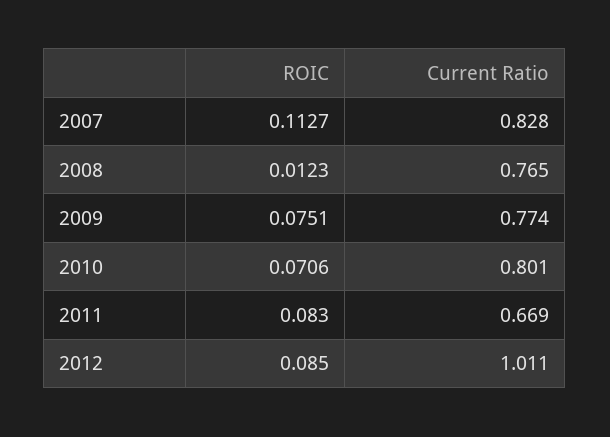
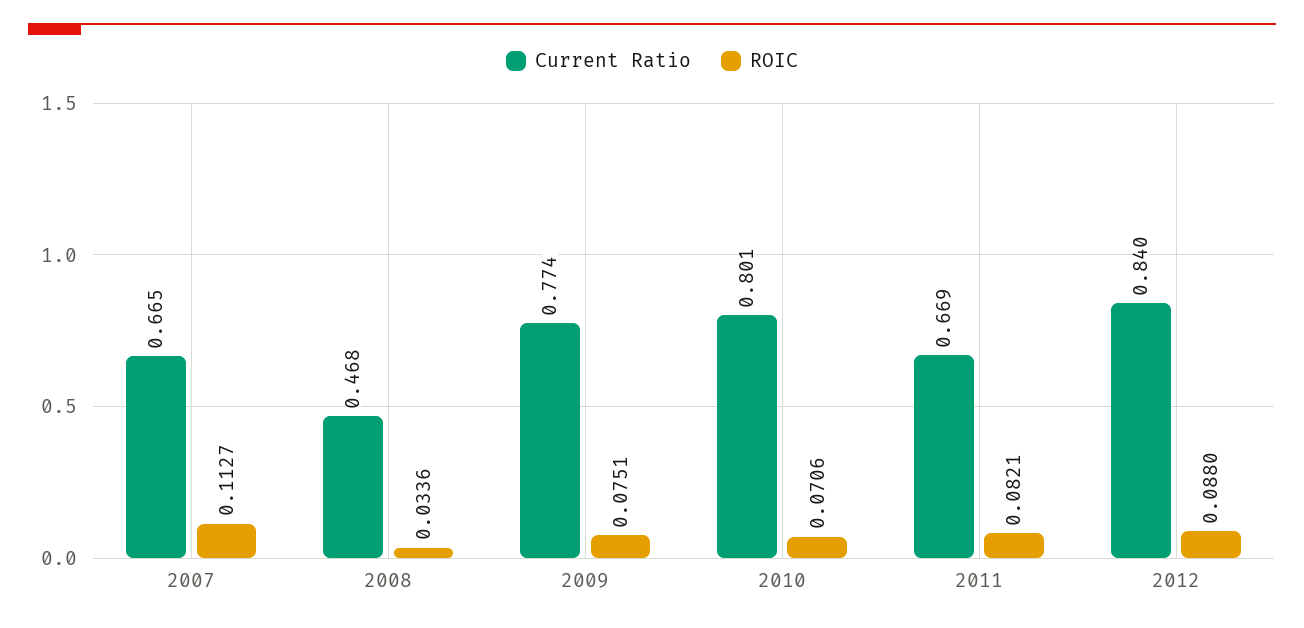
  {
    "ROIC": {
      "2007": 0.1127,
-     "2008": 0.0123,
+     "2008": 0.0336,
      "2009": 0.0751,
      "2010": 0.0706,
-     "2011": 0.083,
+     "2011": 0.0821,
-     "2012": 0.085
+     "2012": 0.088
    },
    "Current Ratio": {
-     "2007": 0.828,
+     "2007": 0.665,
-     "2008": 0.765,
+     "2008": 0.468,
      "2009": 0.774,
      "2010": 0.801,
      "2011": 0.669,
-     "2012": 1.011
+     "2012": 0.84
    }
  }

